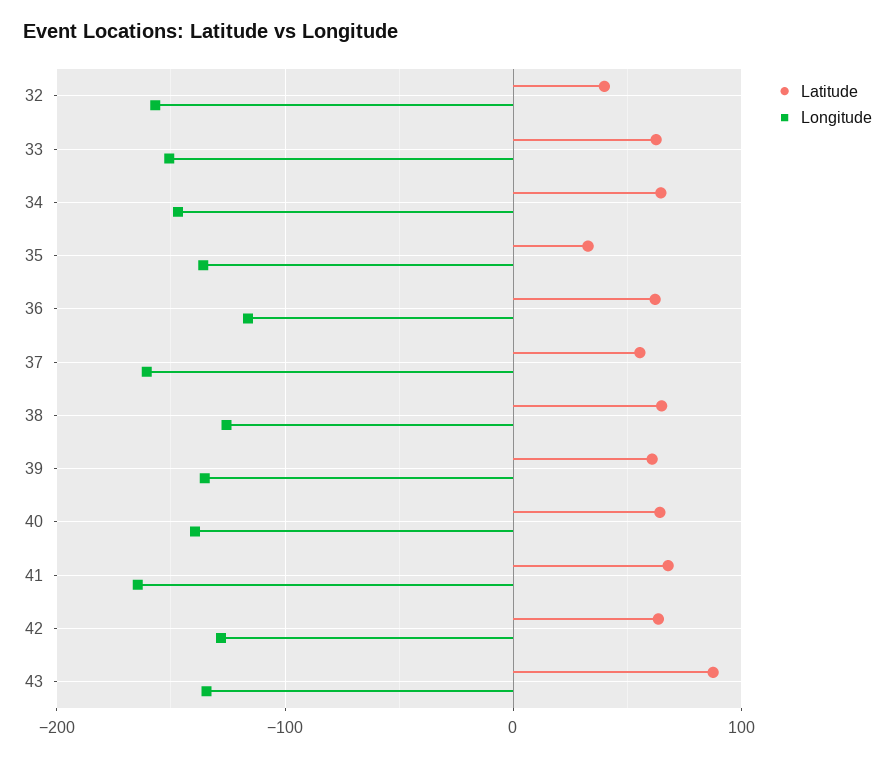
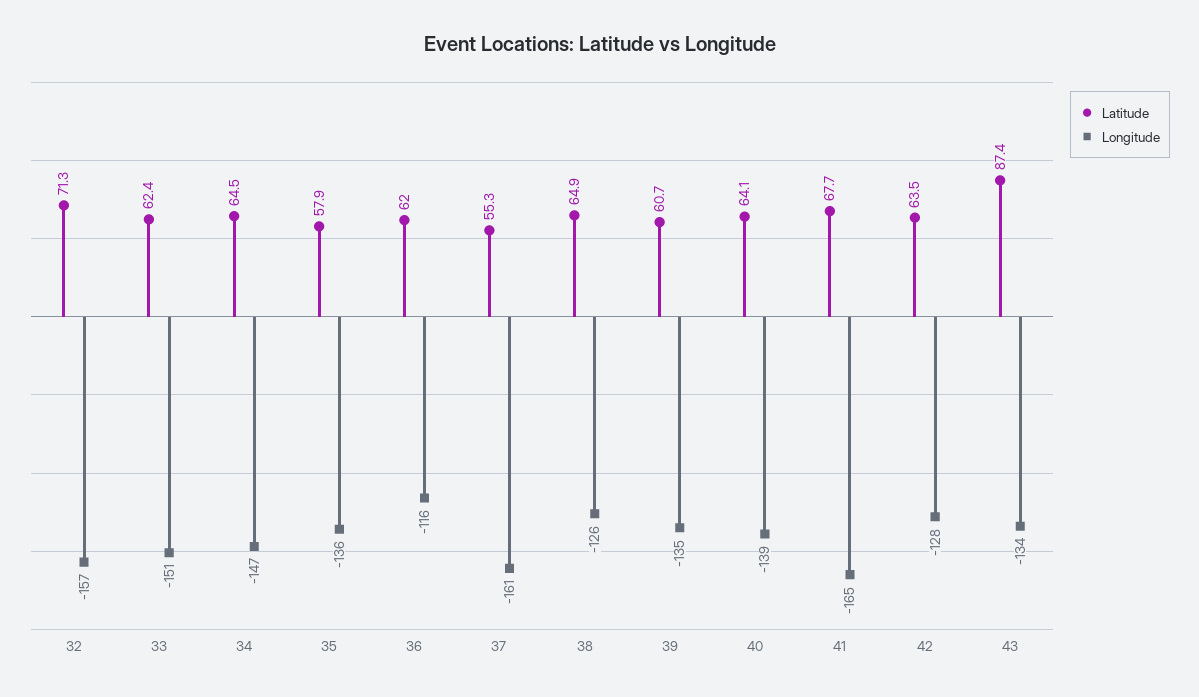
  {
    "Latitude": {
-     "32": 40,
+     "32": 71.3,
      "33": 62.4,
      "34": 64.5,
-     "35": 30,
+     "35": 57.9,
      "36": 62,
      "37": 55.3,
      "38": 64.9,
      "39": 60.7,
      "40": 64.1,
      "41": 67.7,
      "42": 63.5,
      "43": 87.4
    },
    "Longitude": {
      "32": -157,
      "33": -151,
      "34": -147,
      "35": -136,
      "36": -116,
      "37": -161,
      "38": -126,
      "39": -135,
      "40": -139,
      "41": -165,
      "42": -128,
      "43": -134
    }
  }

